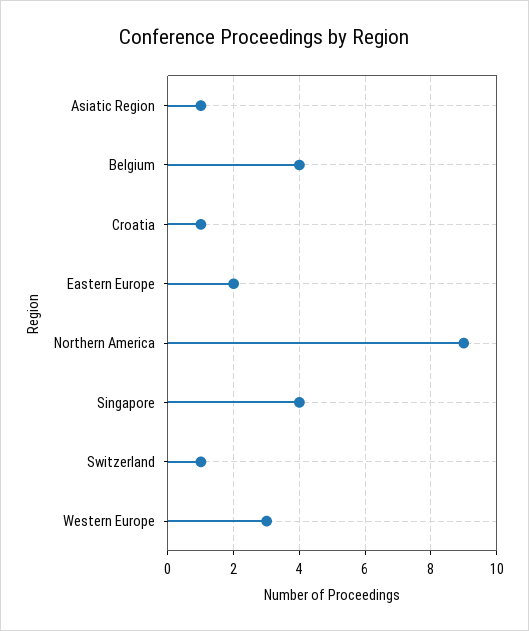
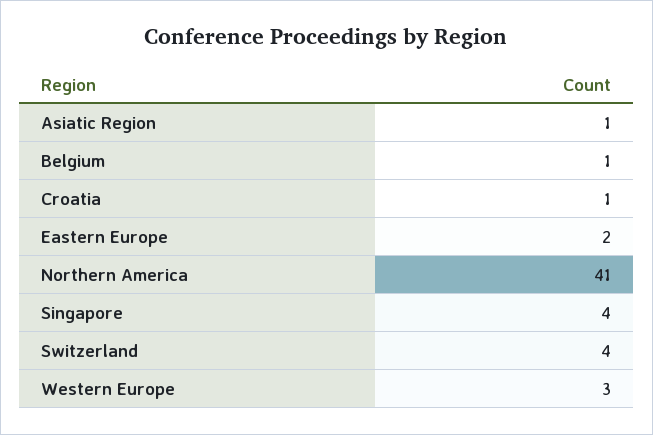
  {
    "Asiatic Region": 1,
-   "Belgium": 4,
+   "Belgium": 1,
    "Croatia": 1,
    "Eastern Europe": 2,
-   "Northern America": 9,
+   "Northern America": 41,
    "Singapore": 4,
-   "Switzerland": 1,
+   "Switzerland": 4,
    "Western Europe": 3
  }

